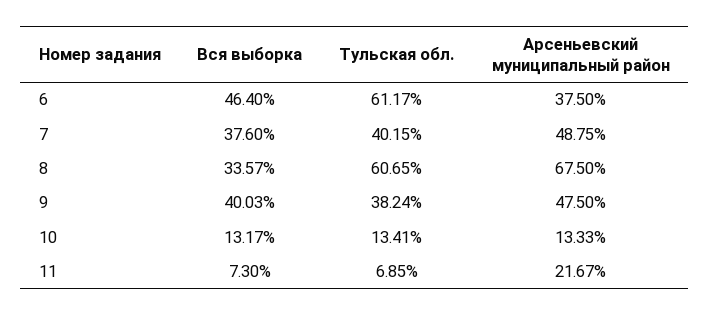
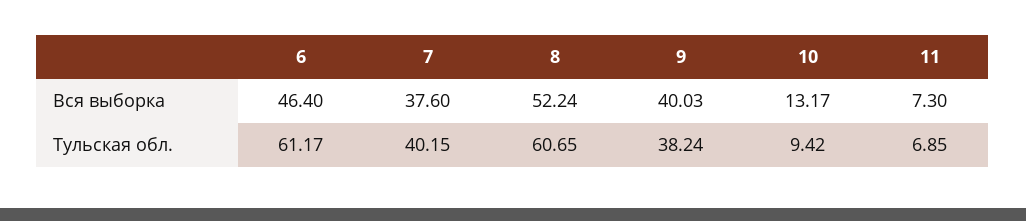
  {
    "Вся выборка": {
      "6": 46.4,
      "7": 37.6,
-     "8": 33.57,
+     "8": 52.24,
      "9": 40.03,
      "10": 13.17,
      "11": 7.3
    },
    "Тульская обл.": {
      "6": 61.17,
      "7": 40.15,
      "8": 60.65,
      "9": 38.24,
-     "10": 13.41,
+     "10": 9.42,
      "11": 6.85
-   },
+   }
-   "Арсеньевский муниципальный район": {
-     "6": 37.5,
-     "7": 48.75,
-     "8": 67.5,
-     "9": 47.5,
-     "10": 13.33,
-     "11": 21.67
-   }
  }

